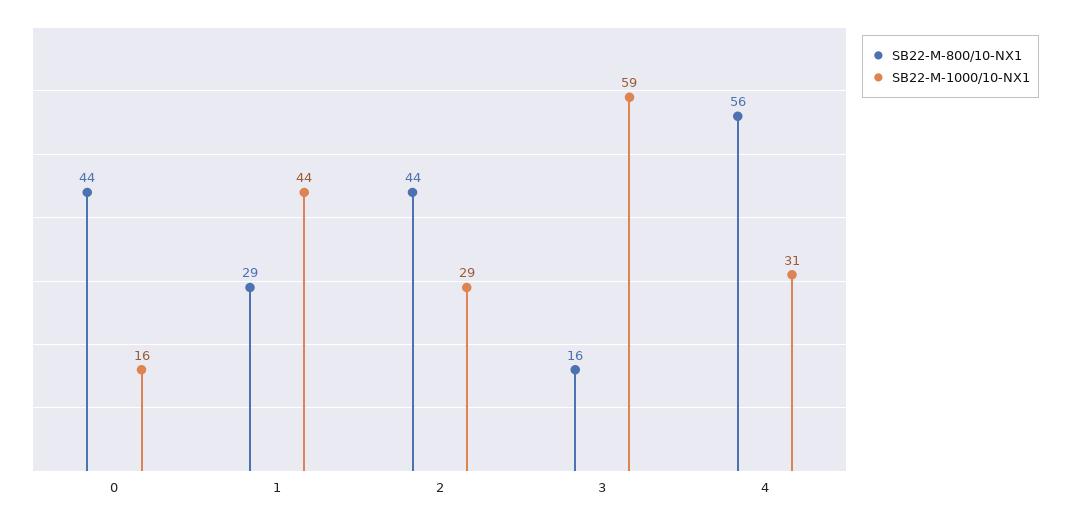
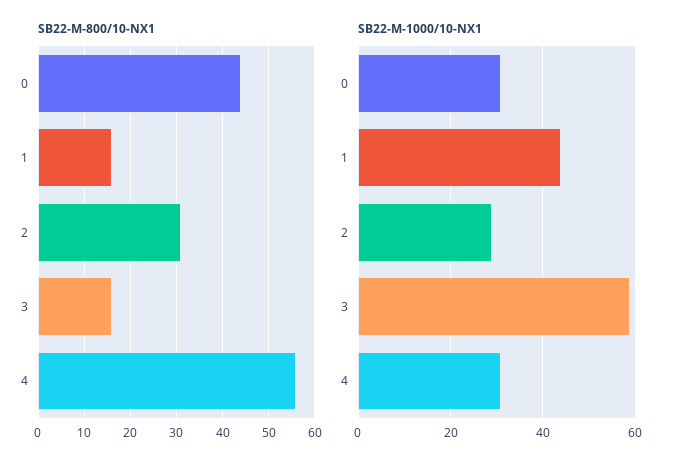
  {
    "SB22-M-800/10-NX1": {
      "0": 44,
-     "1": 29,
+     "1": 15,
-     "2": 44,
+     "2": 30,
      "3": 16,
      "4": 56
    },
    "SB22-M-1000/10-NX1": {
-     "0": 16,
+     "0": 30,
      "1": 44,
      "2": 29,
      "3": 59,
      "4": 31
    }
  }

